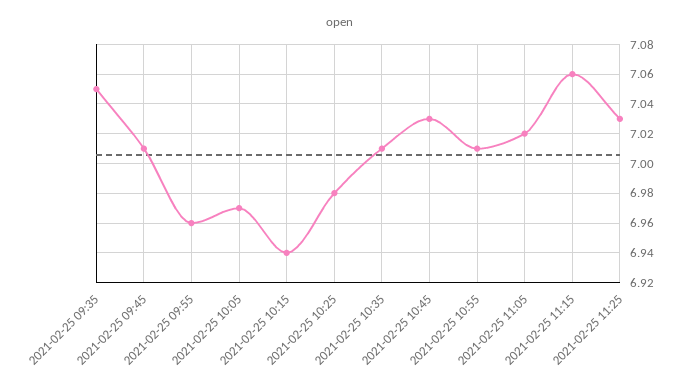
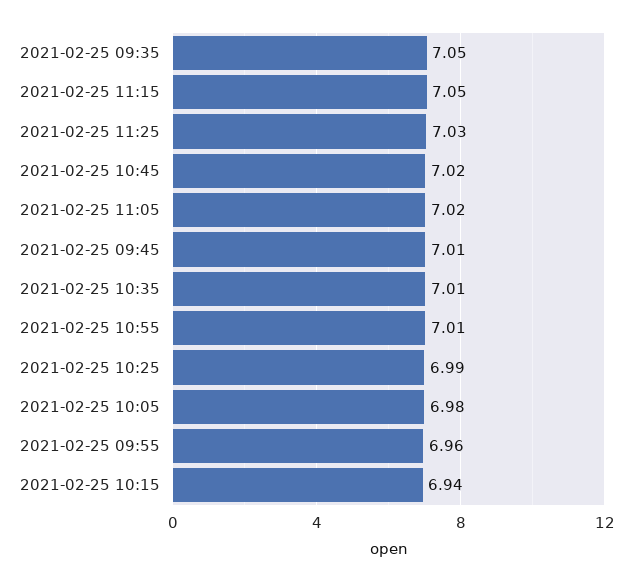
  {
    "2021-02-25 09:35": 7.05,
    "2021-02-25 09:45": 7.01,
    "2021-02-25 09:55": 6.96,
-   "2021-02-25 10:05": 6.97,
+   "2021-02-25 10:05": 6.98,
    "2021-02-25 10:15": 6.94,
-   "2021-02-25 10:25": 6.98,
+   "2021-02-25 10:25": 6.99,
    "2021-02-25 10:35": 7.01,
-   "2021-02-25 10:45": 7.03,
+   "2021-02-25 10:45": 7.02,
    "2021-02-25 10:55": 7.01,
    "2021-02-25 11:05": 7.02,
-   "2021-02-25 11:15": 7.06,
+   "2021-02-25 11:15": 7.05,
    "2021-02-25 11:25": 7.03
  }

